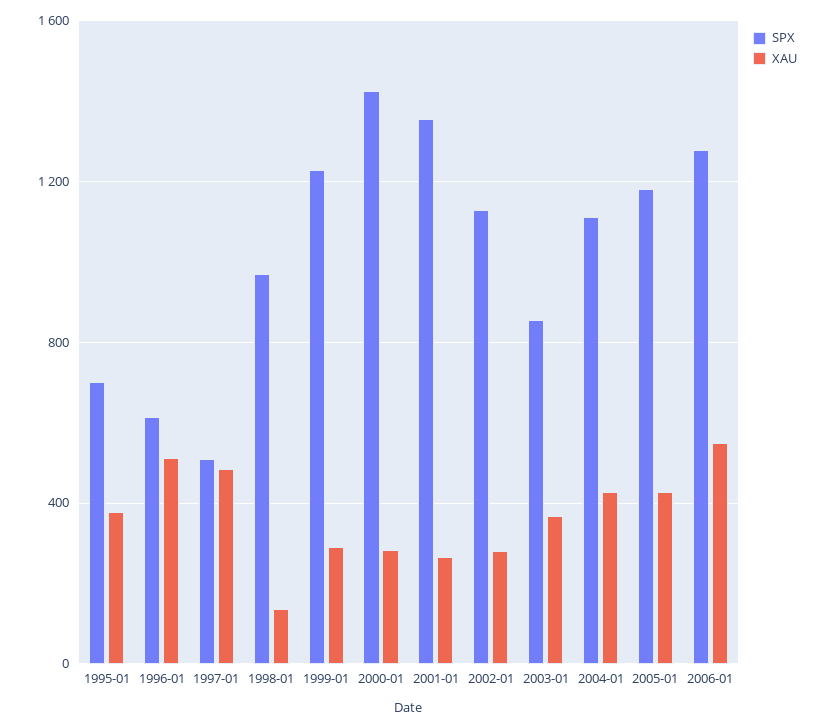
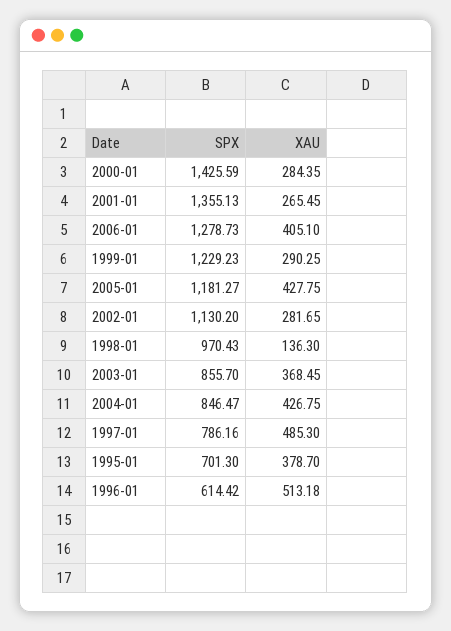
  {
    "SPX": {
      "1995-01": 701.3,
      "1996-01": 614.42,
-     "1997-01": 500,
+     "1997-01": 786.16,
      "1998-01": 970.43,
      "1999-01": 1229.23,
      "2000-01": 1425.59,
      "2001-01": 1355.13,
      "2002-01": 1130.2,
      "2003-01": 855.7,
-     "2004-01": 1100,
+     "2004-01": 846.47,
      "2005-01": 1181.27,
      "2006-01": 1278.73
    },
    "XAU": {
      "1995-01": 378.7,
      "1996-01": 513.18,
      "1997-01": 485.3,
      "1998-01": 136.3,
      "1999-01": 290.25,
      "2000-01": 284.35,
      "2001-01": 265.45,
      "2002-01": 281.65,
      "2003-01": 368.45,
      "2004-01": 426.75,
      "2005-01": 427.75,
-     "2006-01": 550
+     "2006-01": 405.1
    }
  }

